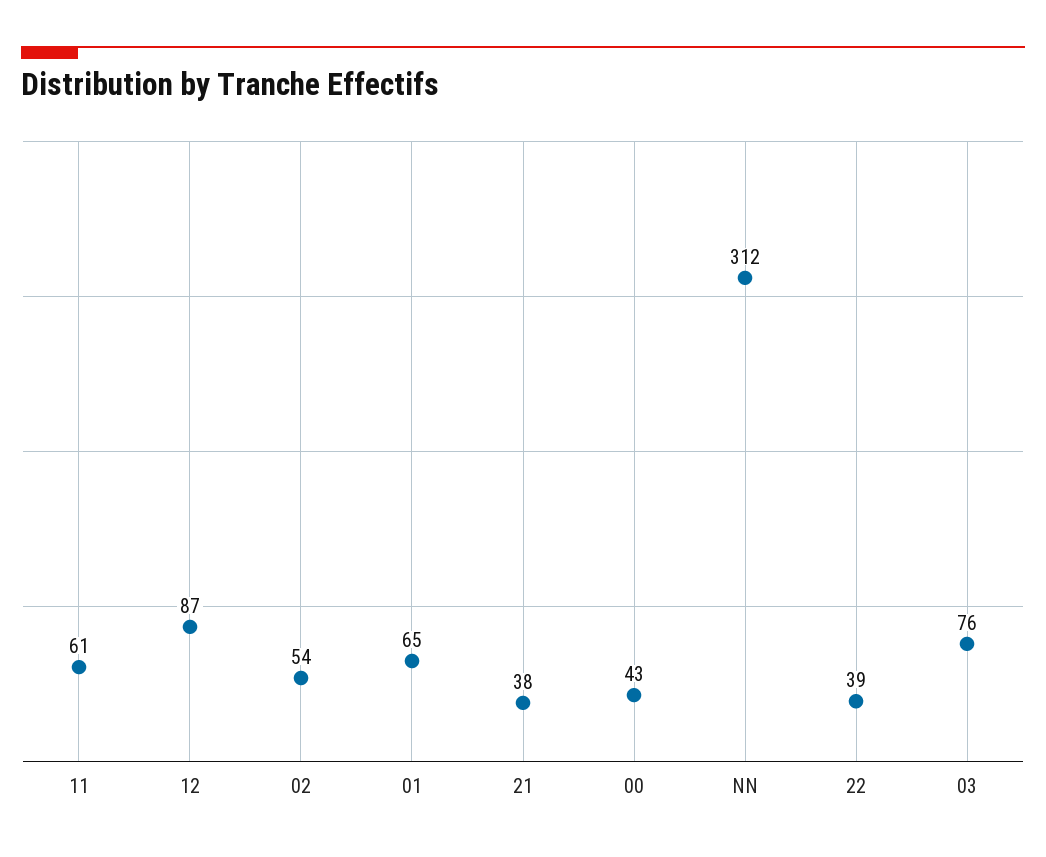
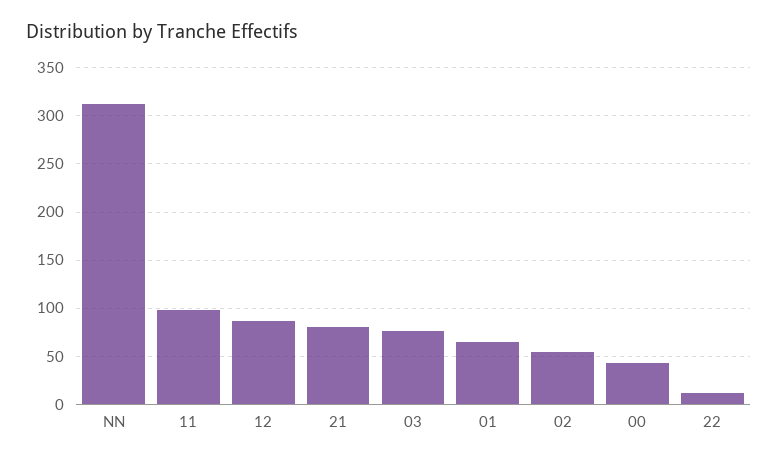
  {
-   "11": 61,
+   "11": 100,
    "12": 87,
    "02": 54,
    "01": 65,
-   "21": 38,
+   "21": 80,
    "00": 43,
    "NN": 312,
-   "22": 39,
+   "22": 10,
    "03": 76
  }

